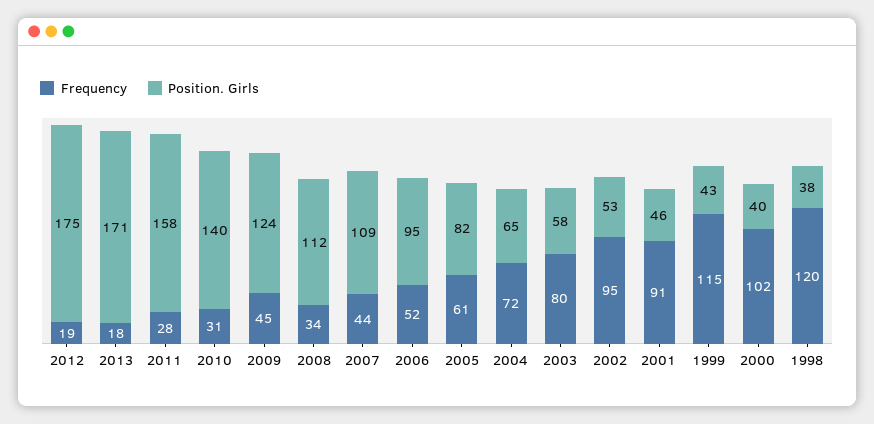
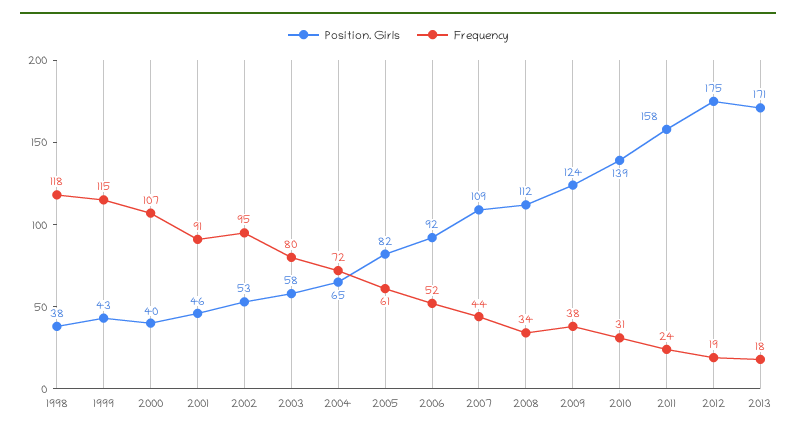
  {
    "Frequency": {
      "2012": 19,
      "2013": 18,
-     "2011": 28,
+     "2011": 24,
      "2010": 31,
-     "2009": 45,
+     "2009": 38,
      "2008": 34,
      "2007": 44,
      "2006": 52,
      "2005": 61,
      "2004": 72,
      "2003": 80,
      "2002": 95,
      "2001": 91,
      "1999": 115,
-     "2000": 102,
+     "2000": 107,
-     "1998": 120
+     "1998": 118
    },
    "Position. Girls": {
      "2012": 175,
      "2013": 171,
      "2011": 158,
-     "2010": 140,
+     "2010": 139,
      "2009": 124,
      "2008": 112,
      "2007": 109,
-     "2006": 95,
+     "2006": 92,
      "2005": 82,
      "2004": 65,
      "2003": 58,
      "2002": 53,
      "2001": 46,
      "1999": 43,
      "2000": 40,
      "1998": 38
    }
  }

